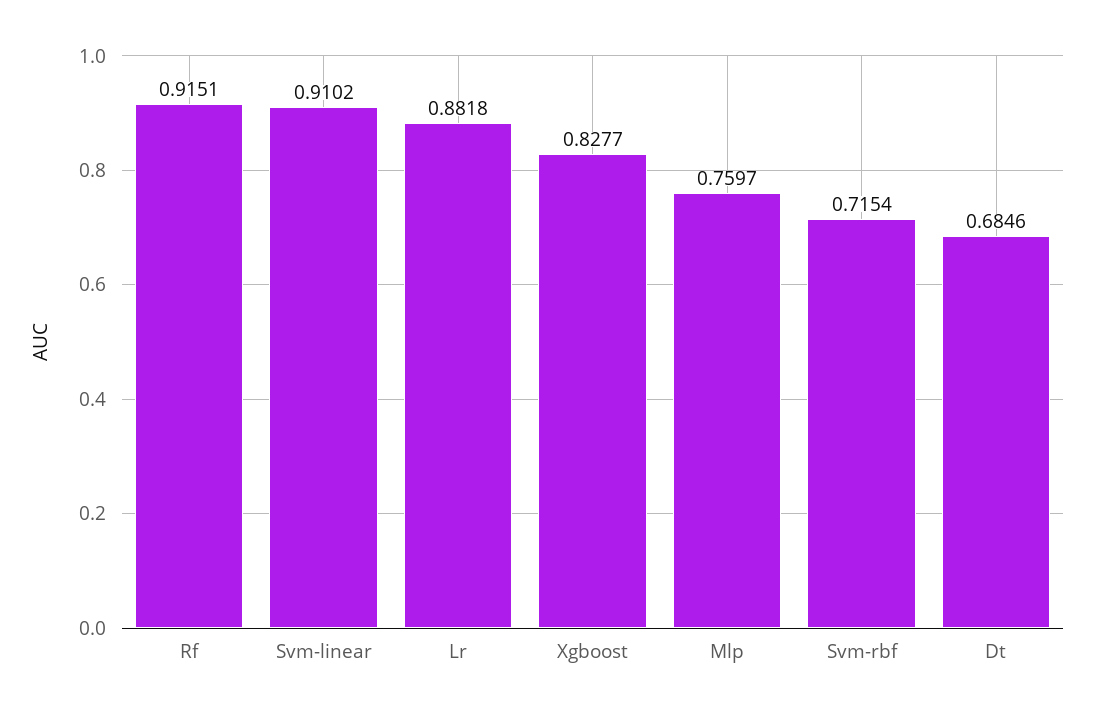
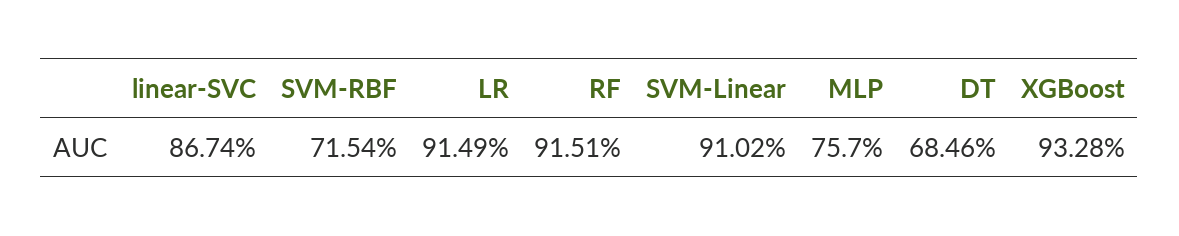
  {
    "Rf": 0.9151,
    "Svm-linear": 0.9102,
-   "Lr": 0.8818,
+   "Lr": 0.9149,
-   "Xgboost": 0.8277,
+   "Xgboost": 0.9328,
-   "Mlp": 0.7597,
+   "Mlp": 0.757,
    "Svm-rbf": 0.7154,
-   "Dt": 0.6846
+   "Dt": 0.6846,
+   "linear-SVC": 0.8674
  }

